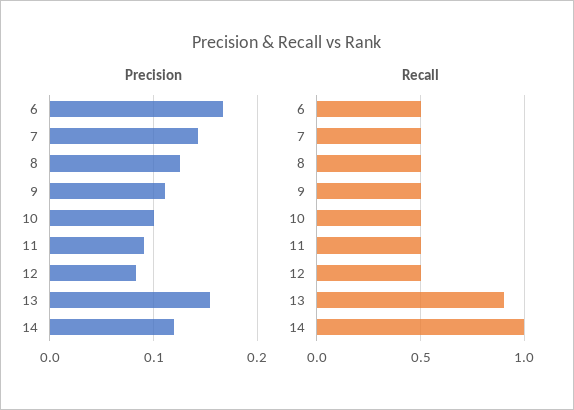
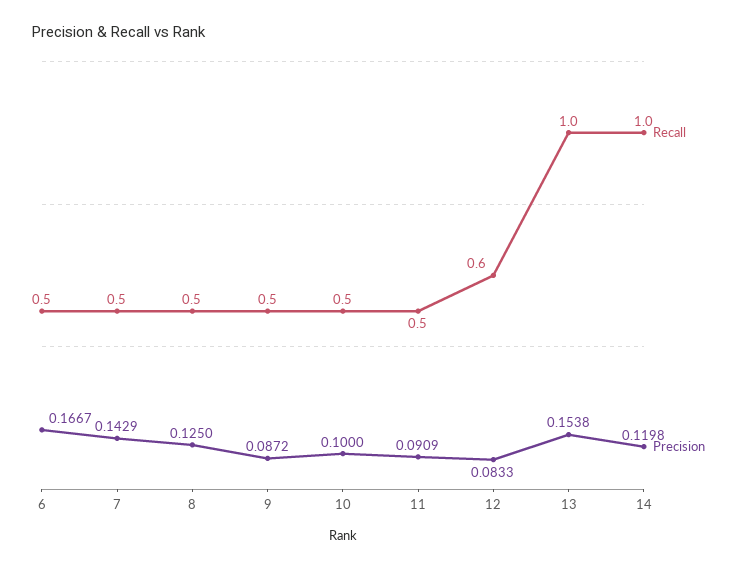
  {
    "Precision": {
      "6": 0.1667,
      "7": 0.1429,
      "8": 0.125,
-     "9": 0.11,
+     "9": 0.0872,
      "10": 0.1,
      "11": 0.0909,
      "12": 0.0833,
      "13": 0.1538,
      "14": 0.1198
    },
    "Recall": {
      "6": 0.5,
      "7": 0.5,
      "8": 0.5,
      "9": 0.5,
      "10": 0.5,
      "11": 0.5,
-     "12": 0.5,
+     "12": 0.6,
-     "13": 0.9,
+     "13": 1,
      "14": 1
    }
  }

